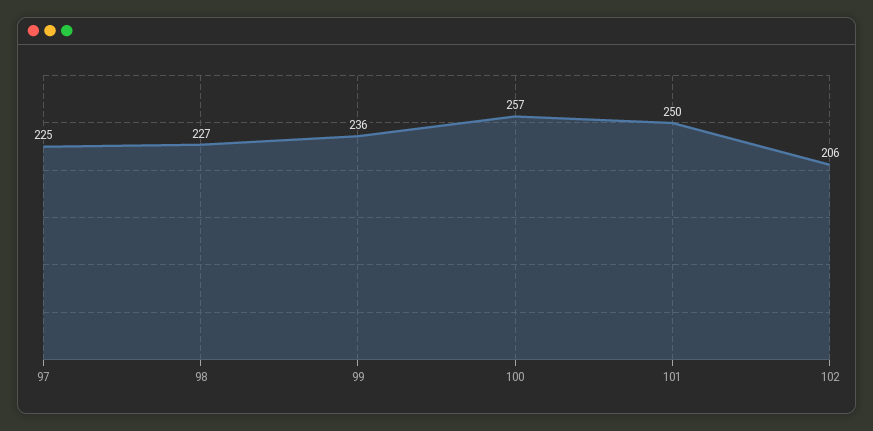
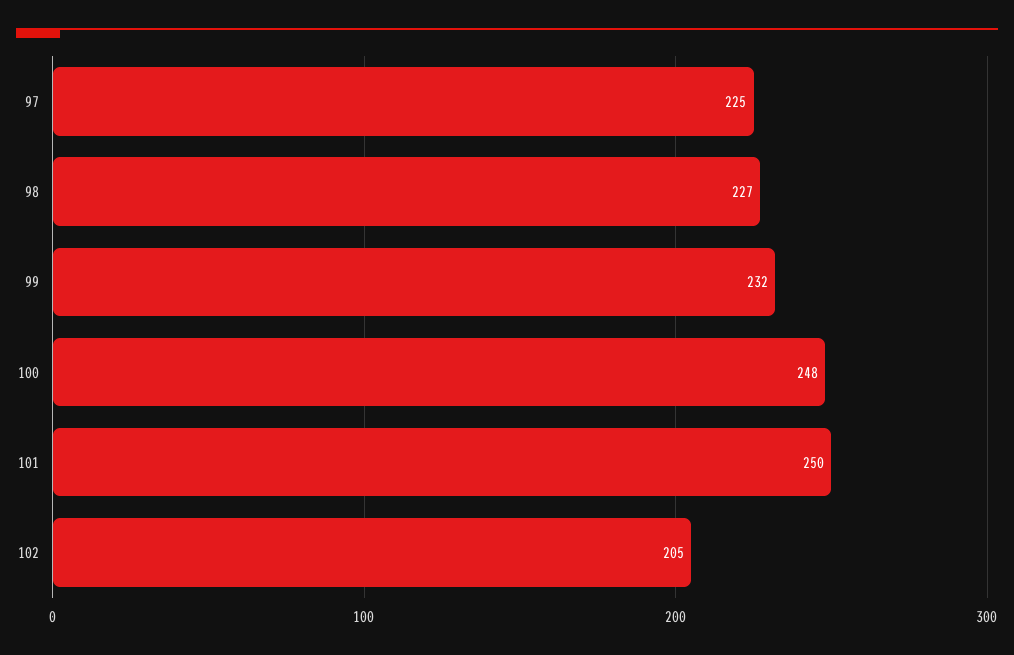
  {
    "97": 225,
    "98": 227,
-   "99": 236,
+   "99": 232,
-   "100": 257,
+   "100": 248,
    "101": 250,
-   "102": 206
+   "102": 205
  }

